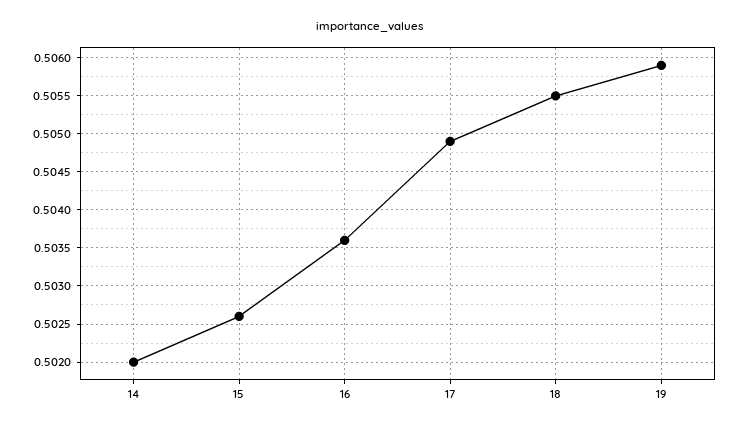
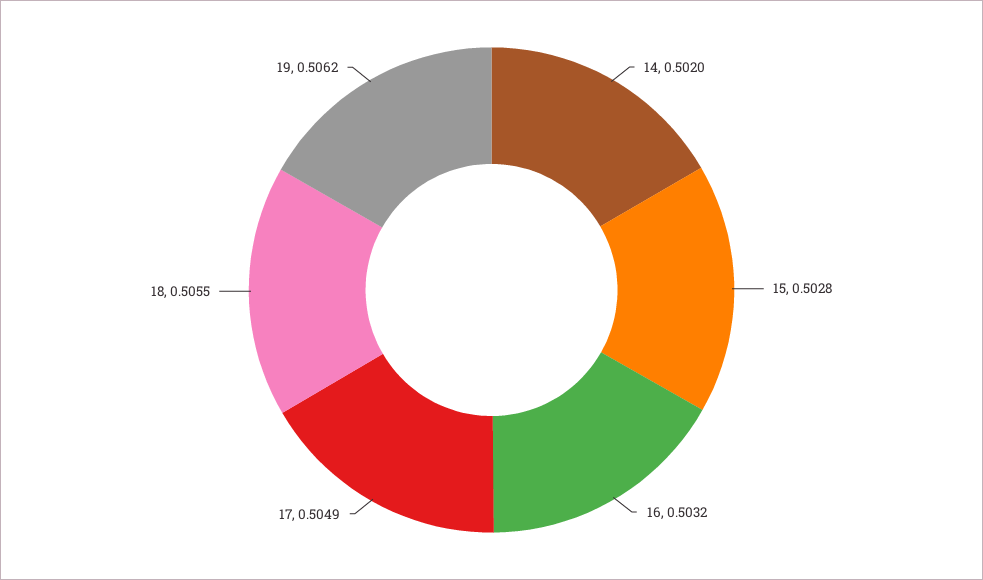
  {
    "14": 0.502,
-   "15": 0.5026,
+   "15": 0.5028,
-   "16": 0.5036,
+   "16": 0.5032,
    "17": 0.5049,
    "18": 0.5055,
-   "19": 0.5059
+   "19": 0.5062
  }

